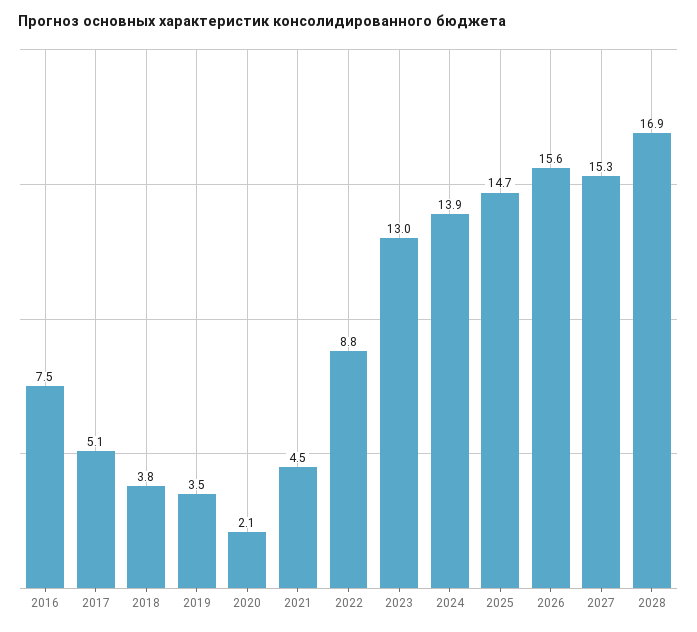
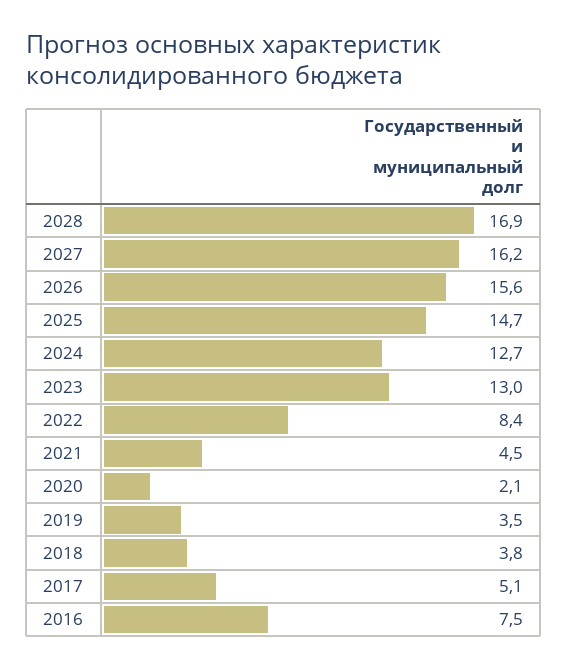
  {
    "2016": 7.5,
    "2017": 5.1,
    "2018": 3.8,
    "2019": 3.5,
    "2020": 2.1,
    "2021": 4.5,
-   "2022": 8.8,
+   "2022": 8.4,
    "2023": 13,
-   "2024": 13.9,
+   "2024": 12.7,
    "2025": 14.7,
    "2026": 15.6,
-   "2027": 15.3,
+   "2027": 16.2,
    "2028": 16.9
  }

